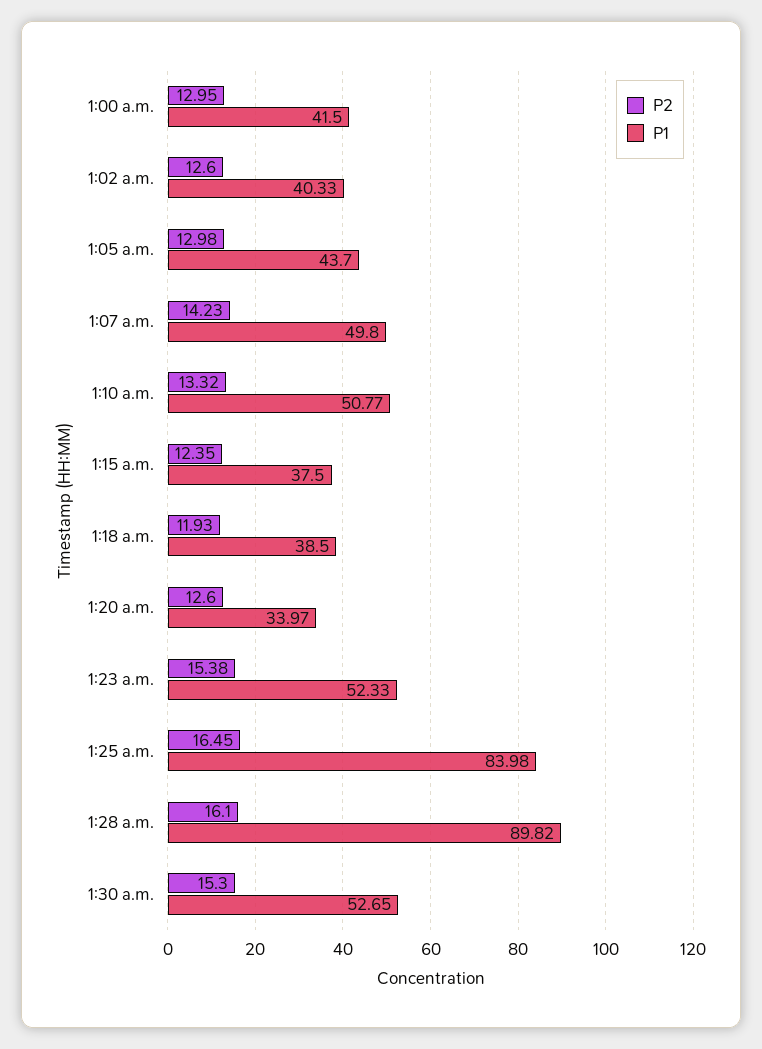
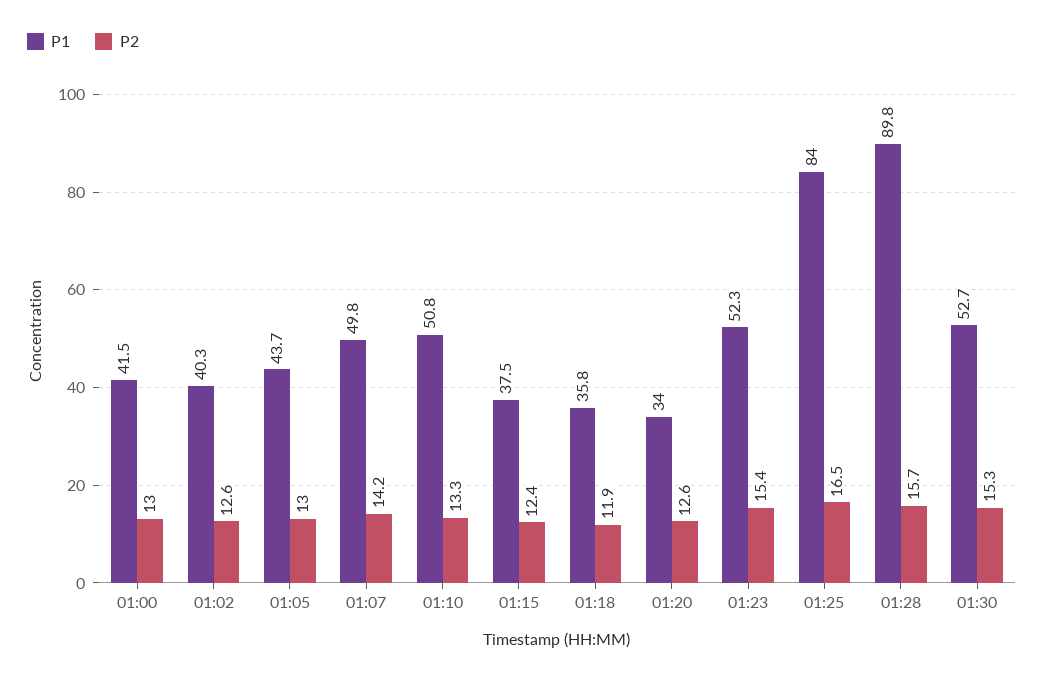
  {
    "P2": {
      "1:00 a.m.": 12.95,
      "1:02 a.m.": 12.6,
      "1:05 a.m.": 12.98,
      "1:07 a.m.": 14.23,
      "1:10 a.m.": 13.32,
      "1:15 a.m.": 12.35,
      "1:18 a.m.": 11.93,
      "1:20 a.m.": 12.6,
      "1:23 a.m.": 15.38,
      "1:25 a.m.": 16.45,
-     "1:28 a.m.": 16.1,
+     "1:28 a.m.": 15.7,
      "1:30 a.m.": 15.3
    },
    "P1": {
      "1:00 a.m.": 41.5,
      "1:02 a.m.": 40.33,
      "1:05 a.m.": 43.7,
      "1:07 a.m.": 49.8,
      "1:10 a.m.": 50.77,
      "1:15 a.m.": 37.5,
-     "1:18 a.m.": 38.5,
+     "1:18 a.m.": 35.8,
      "1:20 a.m.": 33.97,
      "1:23 a.m.": 52.33,
      "1:25 a.m.": 83.98,
      "1:28 a.m.": 89.82,
      "1:30 a.m.": 52.65
    }
  }

